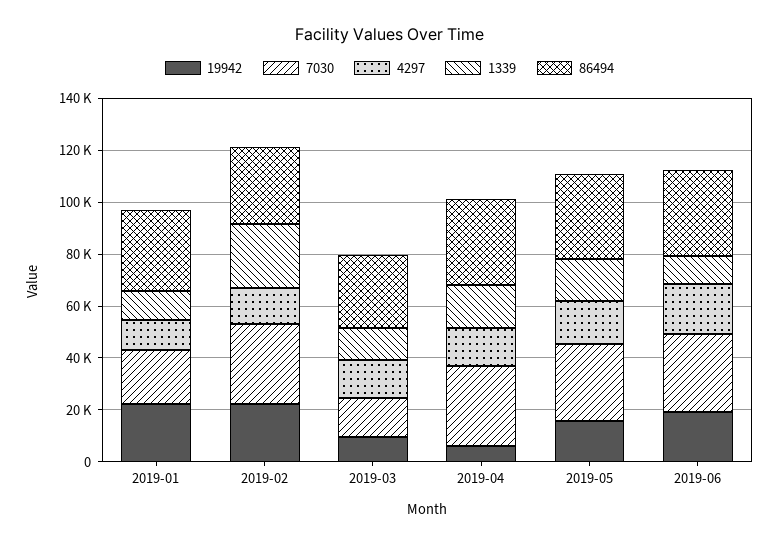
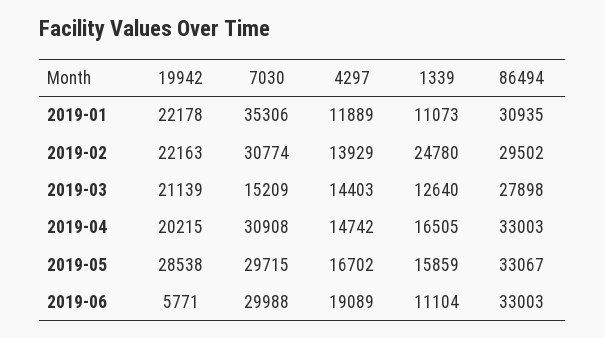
  {
    "19942": {
      "2019-01": 22178,
      "2019-02": 22163,
-     "2019-03": 10000,
+     "2019-03": 21139,
-     "2019-04": 5000,
+     "2019-04": 20215,
-     "2019-05": 15000,
+     "2019-05": 28538,
-     "2019-06": 20000
+     "2019-06": 5771
    },
    "7030": {
-     "2019-01": 20000,
+     "2019-01": 35306,
      "2019-02": 30774,
      "2019-03": 15209,
      "2019-04": 30908,
      "2019-05": 29715,
      "2019-06": 29988
    },
    "4297": {
      "2019-01": 11889,
      "2019-02": 13929,
      "2019-03": 14403,
      "2019-04": 14742,
      "2019-05": 16702,
      "2019-06": 19089
    },
    "1339": {
      "2019-01": 11073,
      "2019-02": 24780,
      "2019-03": 12640,
      "2019-04": 16505,
      "2019-05": 15859,
      "2019-06": 11104
    },
    "86494": {
      "2019-01": 30935,
      "2019-02": 29502,
      "2019-03": 27898,
      "2019-04": 33003,
      "2019-05": 33067,
      "2019-06": 33003
    }
  }

